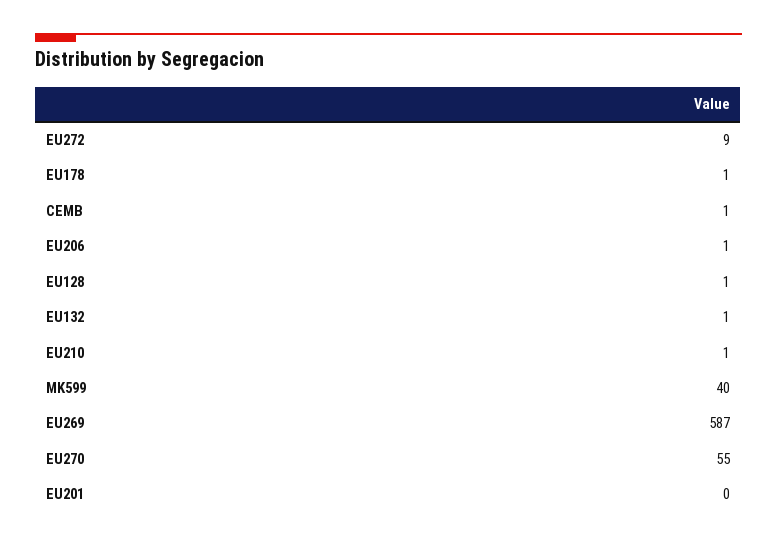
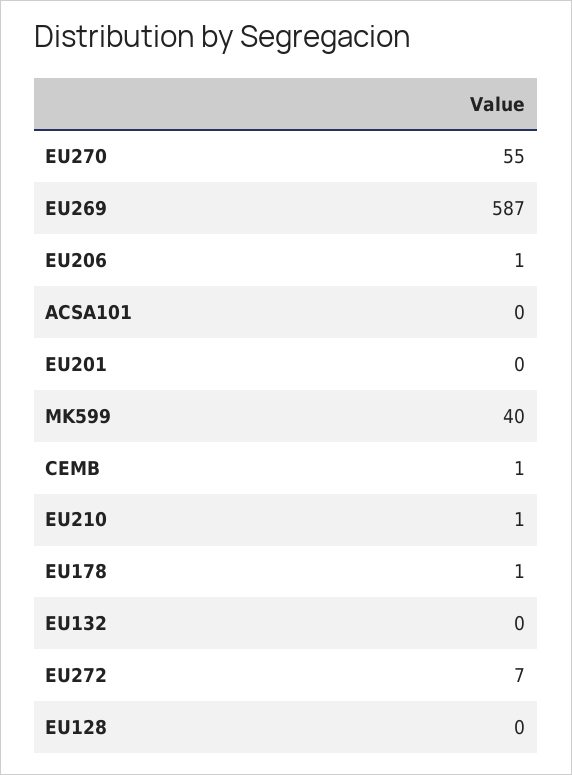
  {
-   "EU272": 9,
+   "EU272": 7,
    "EU178": 1,
    "CEMB": 1,
    "EU206": 1,
-   "EU128": 1,
+   "EU128": 0,
-   "EU132": 1,
+   "EU132": 0,
    "EU210": 1,
    "MK599": 40,
    "EU269": 587,
    "EU270": 55,
-   "EU201": 0
+   "EU201": 0,
+   "ACSA101": 0
  }

